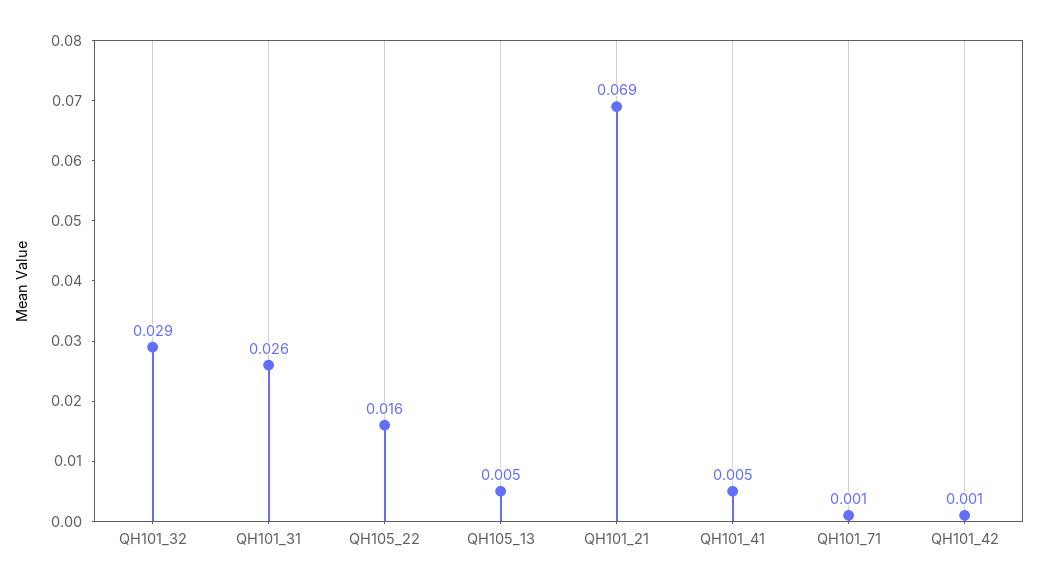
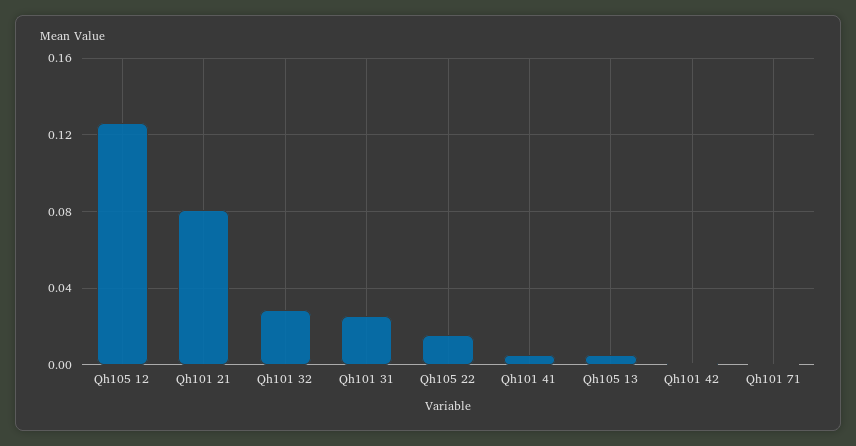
  {
    "QH101_32": 0.029,
    "QH101_31": 0.026,
    "QH105_22": 0.016,
    "QH105_13": 0.005,
-   "QH101_21": 0.069,
+   "QH101_21": 0.08,
    "QH101_41": 0.005,
    "QH101_71": 0.001,
-   "QH101_42": 0.001
+   "QH101_42": 0.001,
+   "Qh105 12": 0.125
  }

